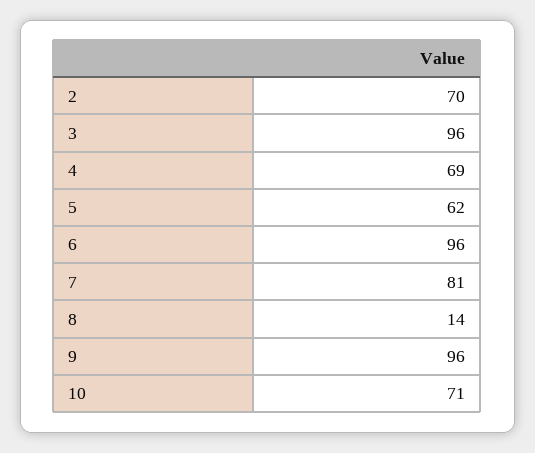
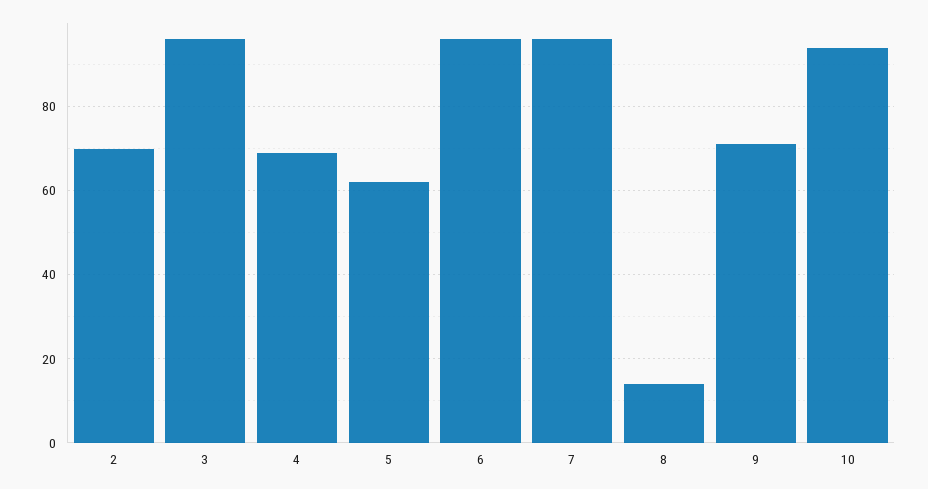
  {
    "2": 70,
    "3": 96,
    "4": 69,
    "5": 62,
    "6": 96,
-   "7": 81,
+   "7": 95,
    "8": 14,
-   "9": 96,
+   "9": 70,
-   "10": 71
+   "10": 95
  }

